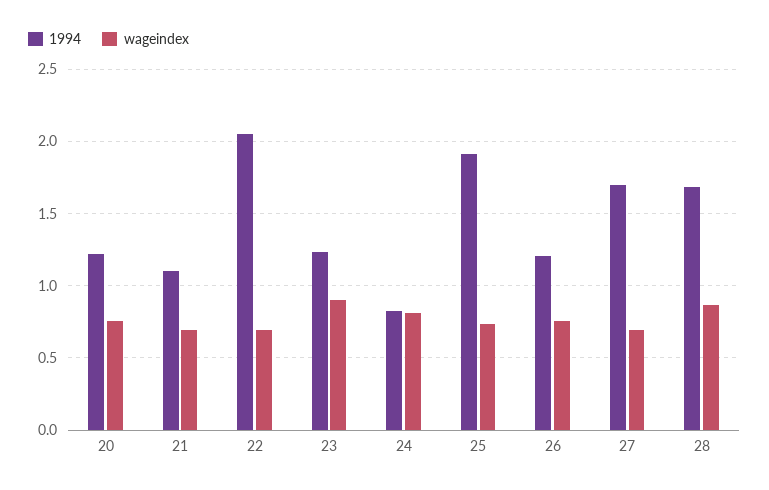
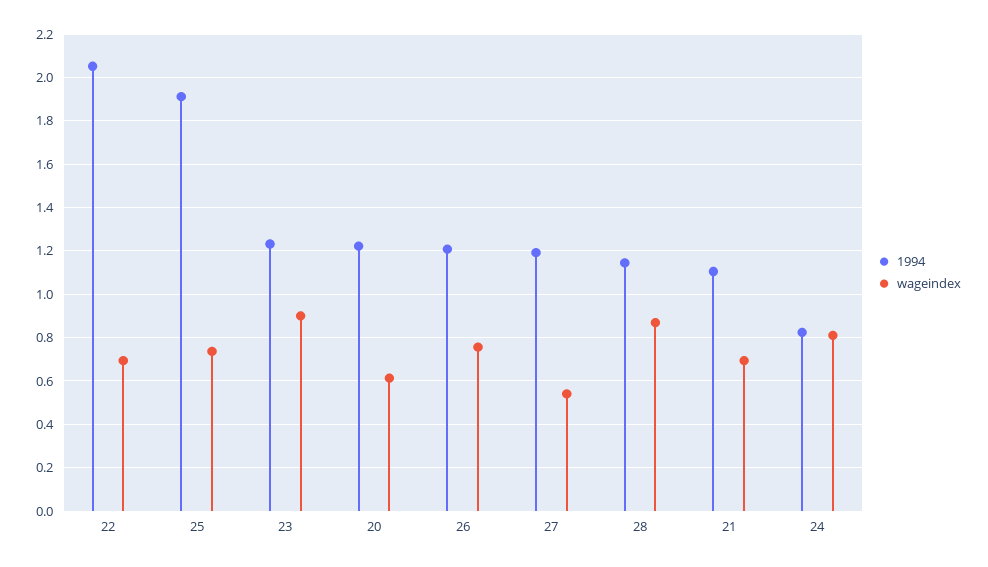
  {
    "1994": {
      "20": 1.2,
      "21": 1.1,
      "22": 2.05,
      "23": 1.25,
      "24": 0.8,
      "25": 1.9,
      "26": 1.2,
-     "27": 1.7,
+     "27": 1.2,
-     "28": 1.7
+     "28": 1.15
    },
    "wageindex": {
-     "20": 0.75,
+     "20": 0.6,
      "21": 0.7,
      "22": 0.7,
      "23": 0.9,
      "24": 0.8,
      "25": 0.75,
      "26": 0.75,
-     "27": 0.7,
+     "27": 0.55,
      "28": 0.85
    }
  }

